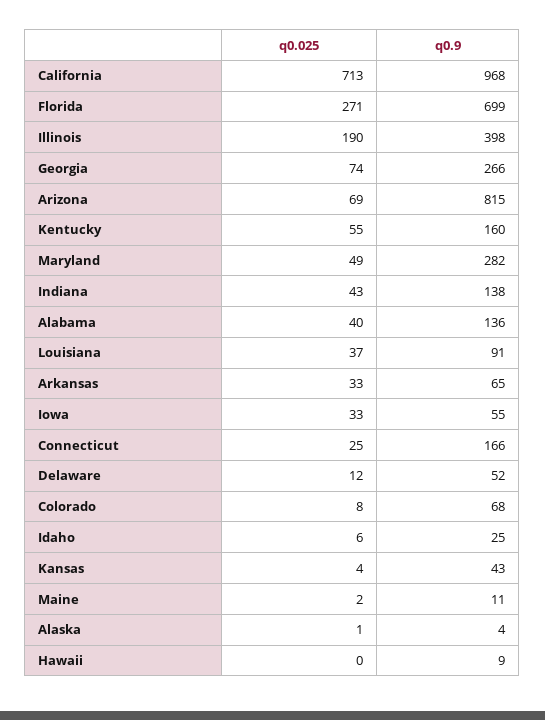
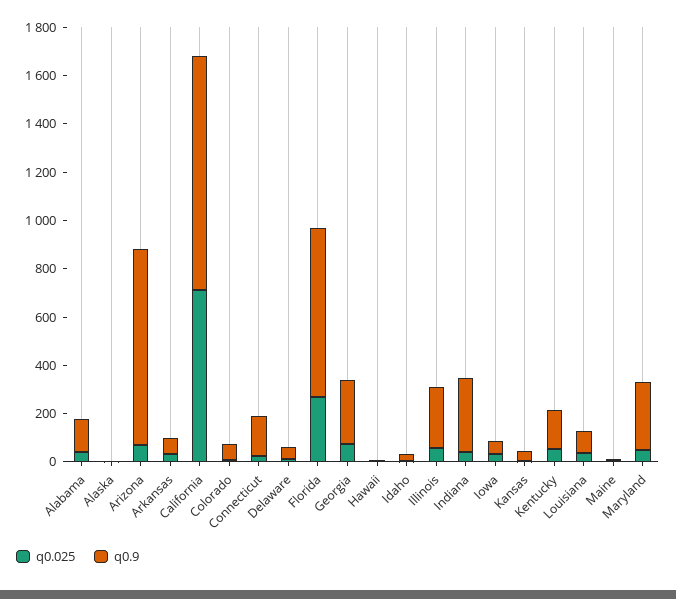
  {
    "q0.025": {
      "California": 713,
      "Florida": 271,
-     "Illinois": 190,
+     "Illinois": 50,
      "Georgia": 74,
      "Arizona": 69,
      "Kentucky": 55,
      "Maryland": 49,
      "Indiana": 43,
      "Alabama": 40,
      "Louisiana": 37,
      "Arkansas": 33,
      "Iowa": 33,
      "Connecticut": 25,
      "Delaware": 12,
      "Colorado": 8,
      "Idaho": 6,
      "Kansas": 4,
      "Maine": 2,
      "Alaska": 1,
      "Hawaii": 0
    },
    "q0.9": {
      "California": 968,
      "Florida": 699,
-     "Illinois": 398,
+     "Illinois": 250,
      "Georgia": 266,
      "Arizona": 815,
      "Kentucky": 160,
      "Maryland": 282,
-     "Indiana": 138,
+     "Indiana": 300,
      "Alabama": 136,
      "Louisiana": 91,
      "Arkansas": 65,
      "Iowa": 55,
      "Connecticut": 166,
      "Delaware": 52,
      "Colorado": 68,
      "Idaho": 25,
      "Kansas": 43,
      "Maine": 11,
      "Alaska": 4,
      "Hawaii": 9
    }
  }

